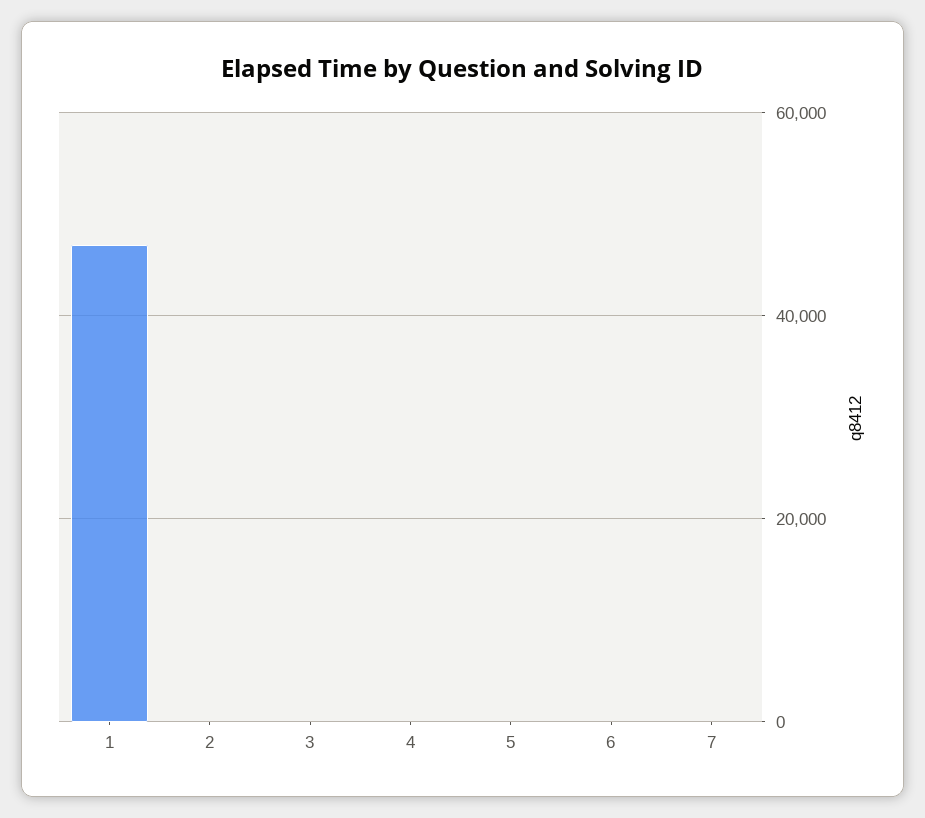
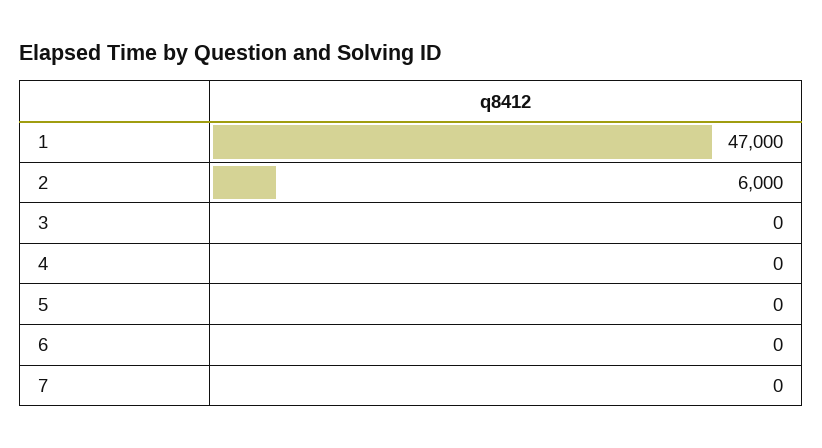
  {
    "1": 47000,
-   "2": 0,
+   "2": 6000,
    "3": 0,
    "4": 0,
    "5": 0,
    "6": 0,
    "7": 0
  }

